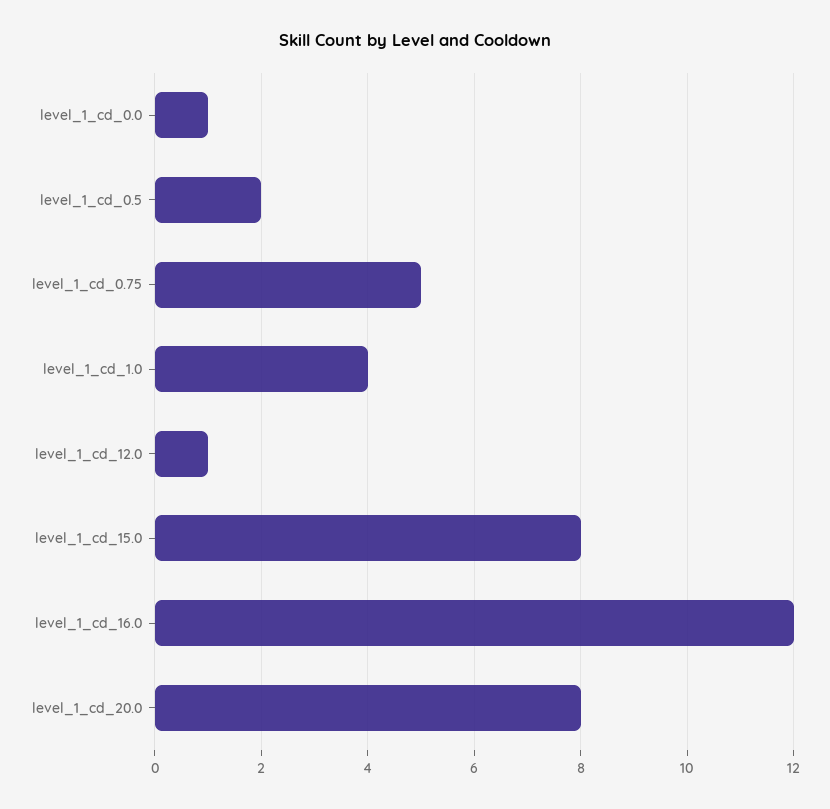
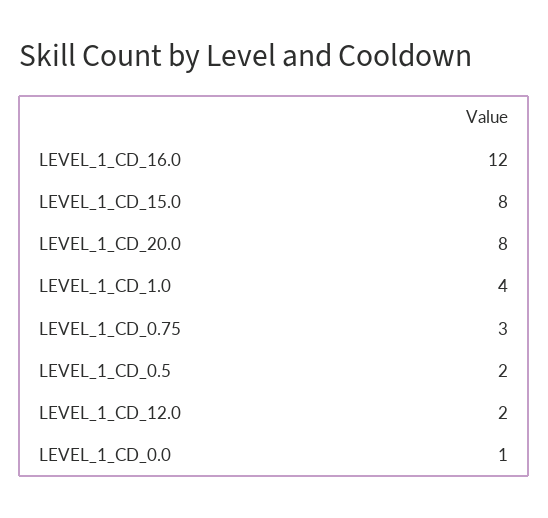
  {
    "level_1_cd_0.0": 1,
    "level_1_cd_0.5": 2,
-   "level_1_cd_0.75": 5,
+   "level_1_cd_0.75": 3,
    "level_1_cd_1.0": 4,
-   "level_1_cd_12.0": 1,
+   "level_1_cd_12.0": 2,
    "level_1_cd_15.0": 8,
    "level_1_cd_16.0": 12,
    "level_1_cd_20.0": 8
  }

